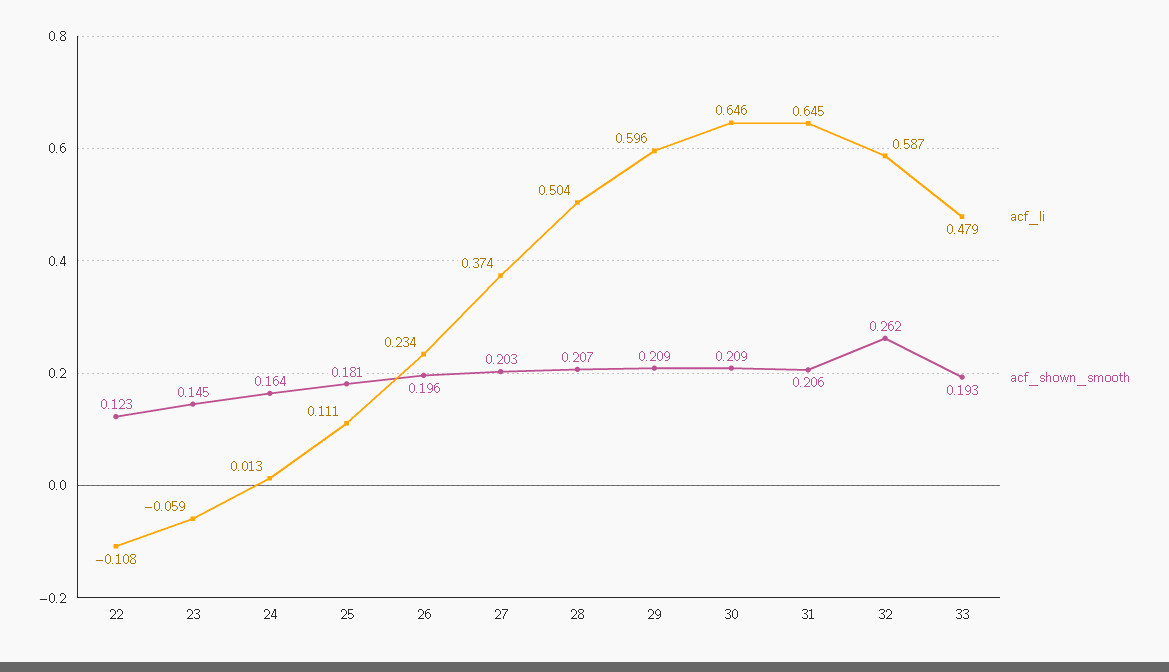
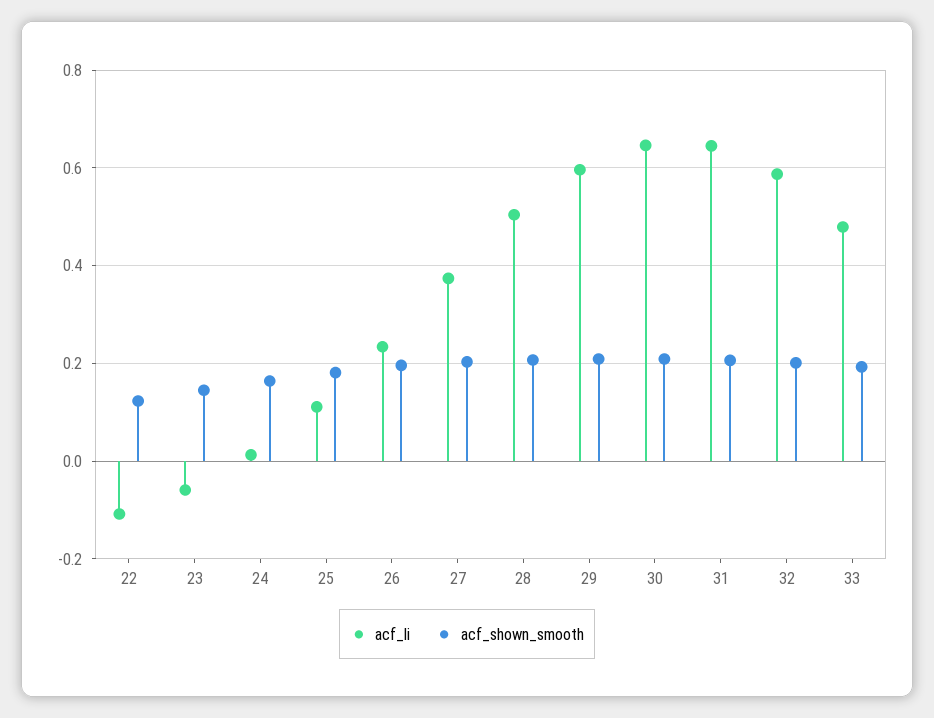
  {
    "acf_li": {
      "22": -0.108,
      "23": -0.059,
      "24": 0.013,
      "25": 0.111,
      "26": 0.234,
      "27": 0.374,
      "28": 0.504,
      "29": 0.596,
      "30": 0.646,
      "31": 0.645,
      "32": 0.587,
      "33": 0.479
    },
    "acf_shown_smooth": {
      "22": 0.123,
      "23": 0.145,
      "24": 0.164,
      "25": 0.181,
      "26": 0.196,
      "27": 0.203,
      "28": 0.207,
      "29": 0.209,
      "30": 0.209,
      "31": 0.206,
-     "32": 0.262,
+     "32": 0.2,
      "33": 0.193
    }
  }

